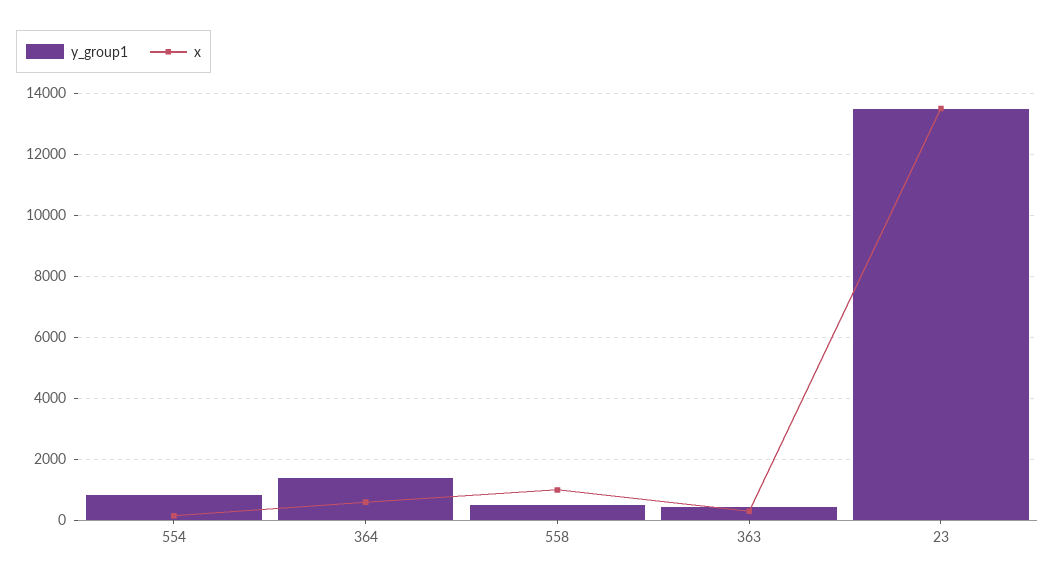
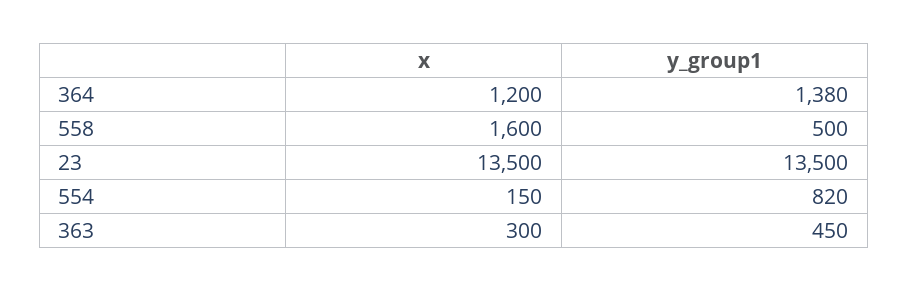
  {
    "y_group1": {
      "554": 820,
      "364": 1380,
      "558": 500,
      "363": 450,
      "23": 13500
    },
    "x": {
      "554": 150,
-     "364": 600,
+     "364": 1200,
-     "558": 1000,
+     "558": 1600,
      "363": 300,
      "23": 13500
    }
  }

